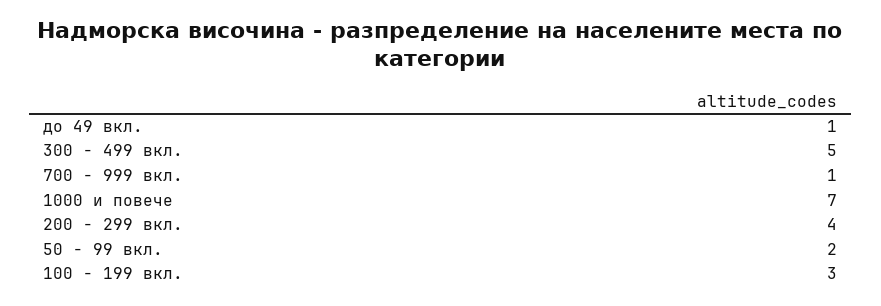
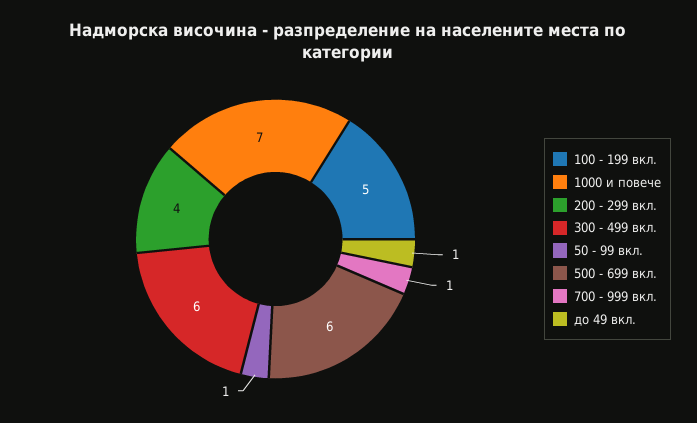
  {
    "до 49 вкл.": 1,
-   "300 - 499 вкл.": 5,
+   "300 - 499 вкл.": 6,
    "700 - 999 вкл.": 1,
    "1000 и повече": 7,
    "200 - 299 вкл.": 4,
-   "50 - 99 вкл.": 2,
+   "50 - 99 вкл.": 1,
-   "100 - 199 вкл.": 3
+   "100 - 199 вкл.": 5,
+   "500 - 699 вкл.": 6
  }

